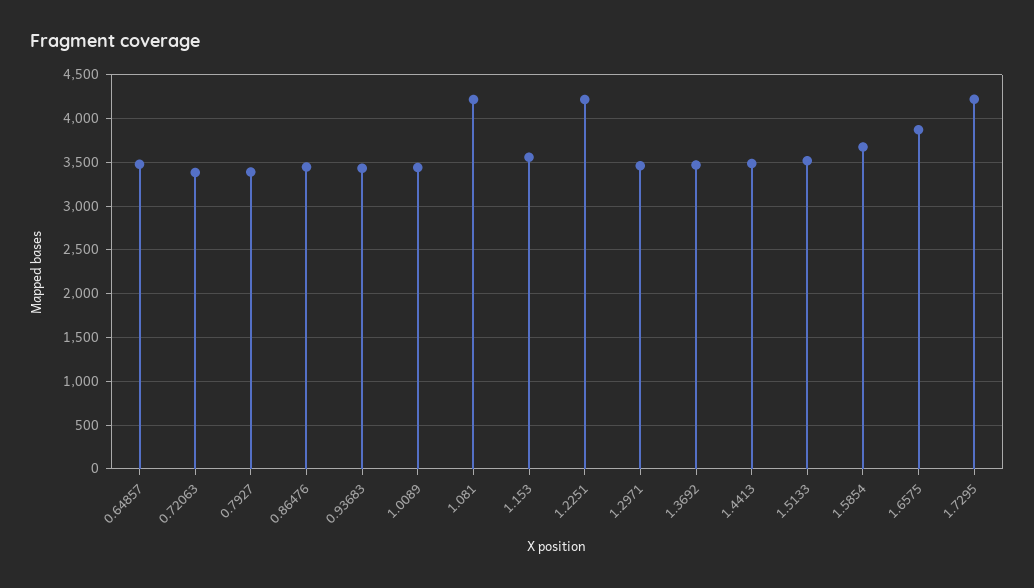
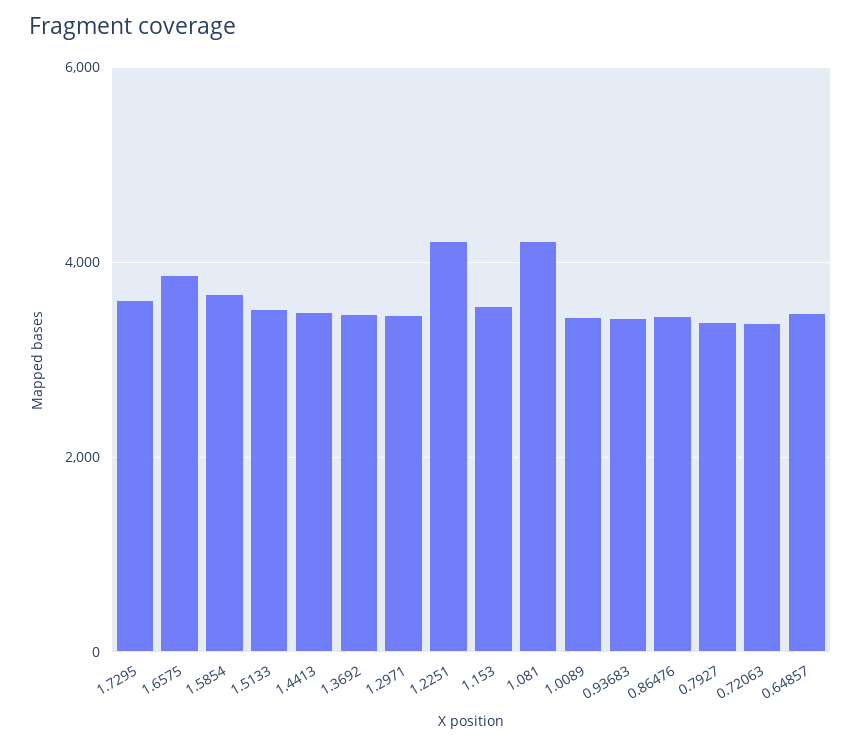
  {
    "0.64857": 3500,
    "0.72063": 3400,
    "0.7927": 3400,
    "0.86476": 3400,
    "0.93683": 3400,
    "1.0089": 3400,
    "1.081": 4200,
    "1.153": 3600,
    "1.2251": 4200,
    "1.2971": 3500,
    "1.3692": 3500,
    "1.4413": 3500,
    "1.5133": 3500,
    "1.5854": 3700,
    "1.6575": 3900,
-   "1.7295": 4200
+   "1.7295": 3600
  }

